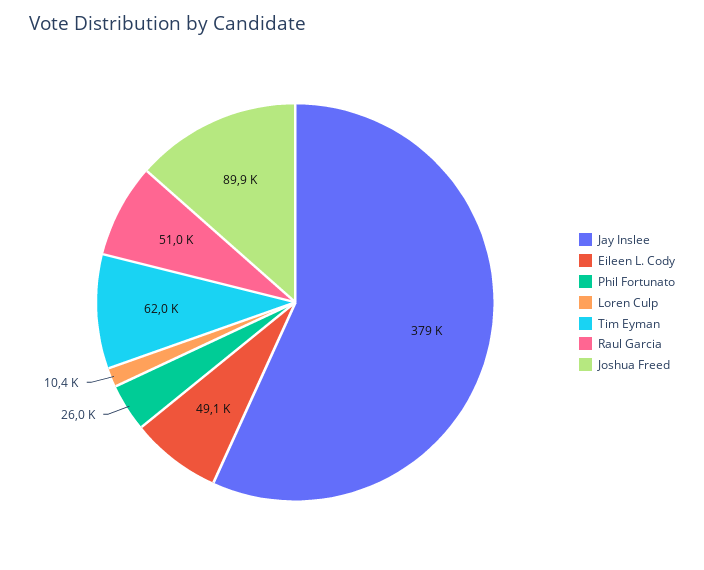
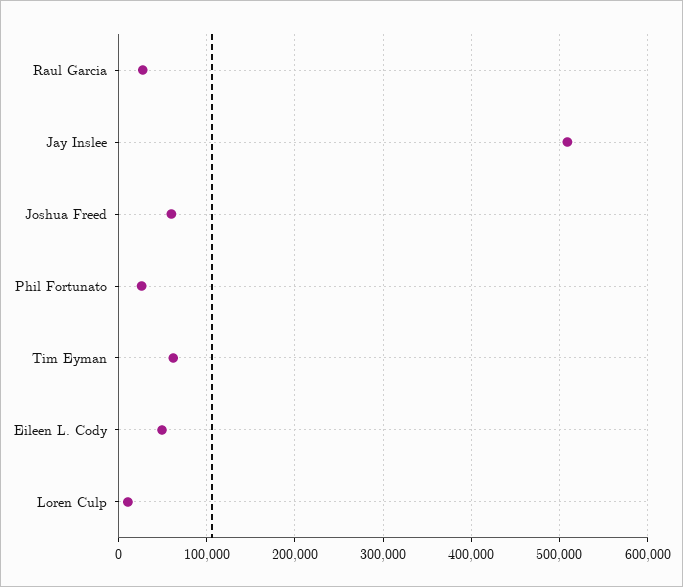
  {
-   "Jay Inslee": 379000,
+   "Jay Inslee": 510000,
    "Eileen L. Cody": 49100,
    "Phil Fortunato": 26000,
    "Loren Culp": 10400,
    "Tim Eyman": 62000,
-   "Raul Garcia": 51000,
+   "Raul Garcia": 30000,
-   "Joshua Freed": 89900
+   "Joshua Freed": 60000
  }

